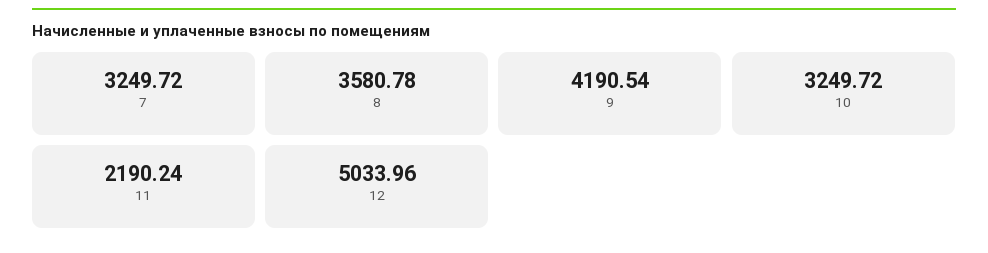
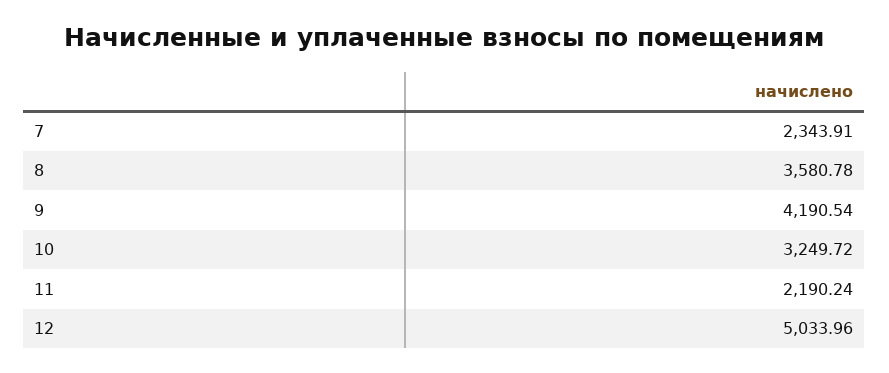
  {
-   "7": 3249.72,
+   "7": 2343.91,
    "8": 3580.78,
    "9": 4190.54,
    "10": 3249.72,
    "11": 2190.24,
    "12": 5033.96
  }

